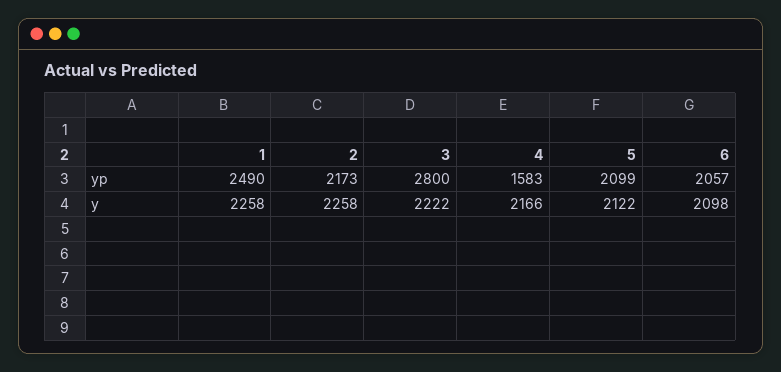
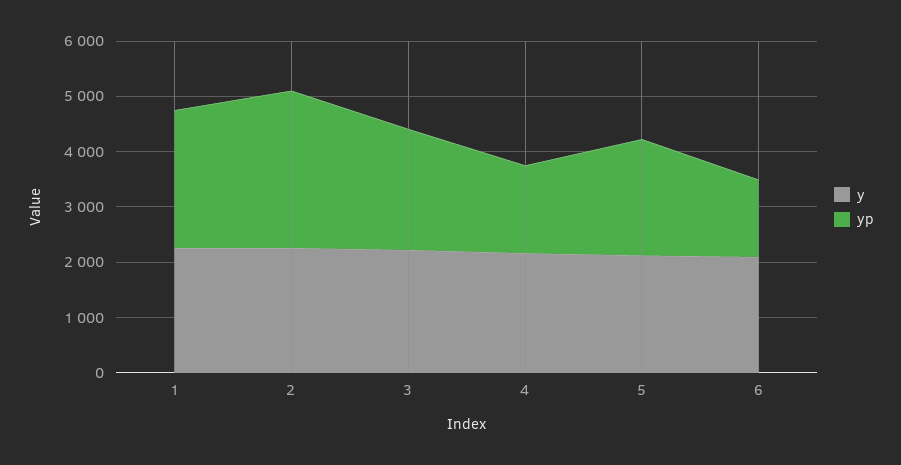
  {
    "yp": {
      "1": 2490,
-     "2": 2173,
+     "2": 2800,
-     "3": 2800,
+     "3": 2200,
      "4": 1583,
      "5": 2099,
-     "6": 2057
+     "6": 1400
    },
    "y": {
      "1": 2258,
      "2": 2258,
      "3": 2222,
      "4": 2166,
      "5": 2122,
      "6": 2098
    }
  }

